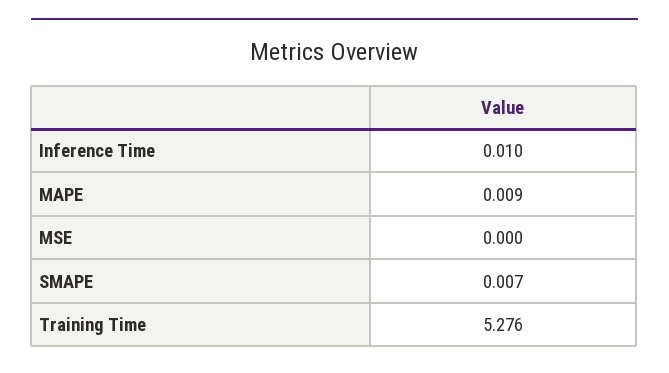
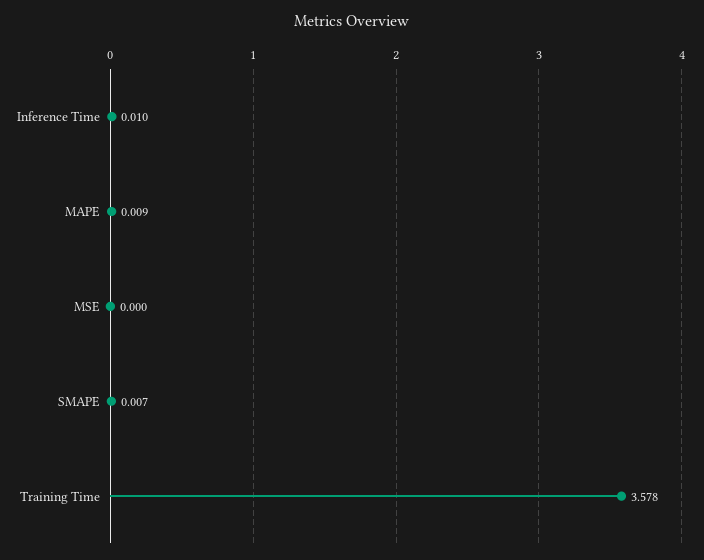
  {
    "Inference Time": 0.01,
    "MAPE": 0.009,
    "MSE": 0,
    "SMAPE": 0.007,
-   "Training Time": 5.276
+   "Training Time": 3.578
  }

